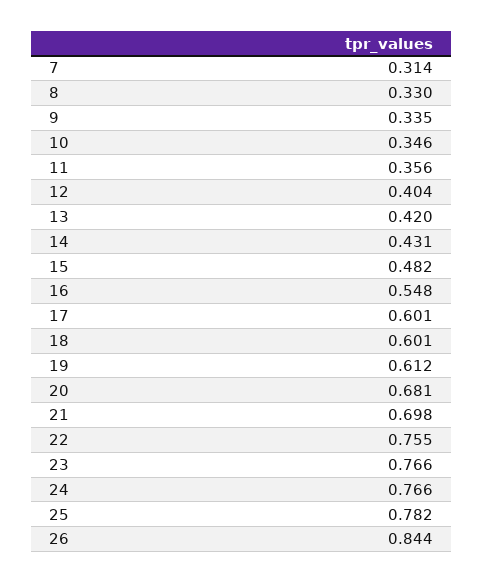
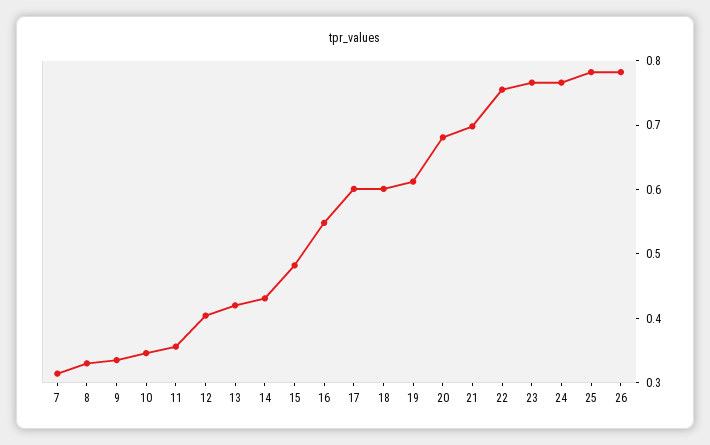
  {
    "7": 0.314,
    "8": 0.33,
    "9": 0.335,
    "10": 0.346,
    "11": 0.356,
    "12": 0.404,
    "13": 0.42,
    "14": 0.431,
    "15": 0.482,
    "16": 0.548,
    "17": 0.601,
    "18": 0.601,
    "19": 0.612,
    "20": 0.681,
    "21": 0.698,
    "22": 0.755,
    "23": 0.766,
    "24": 0.766,
    "25": 0.782,
-   "26": 0.844
+   "26": 0.78
  }

